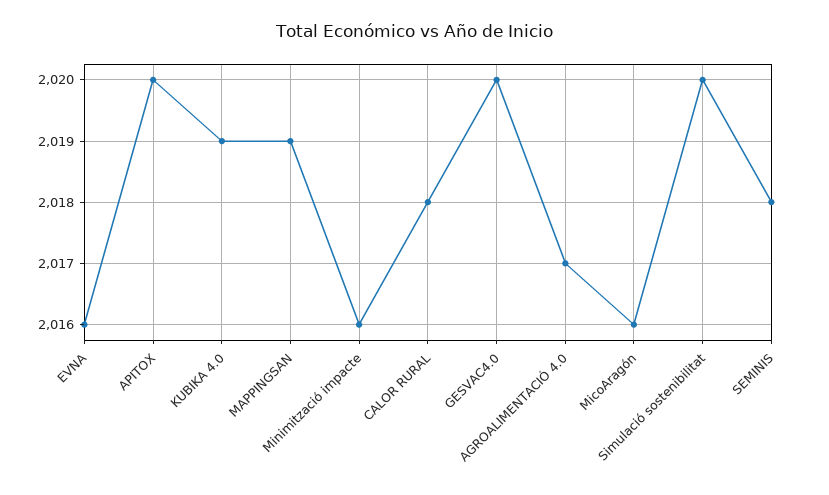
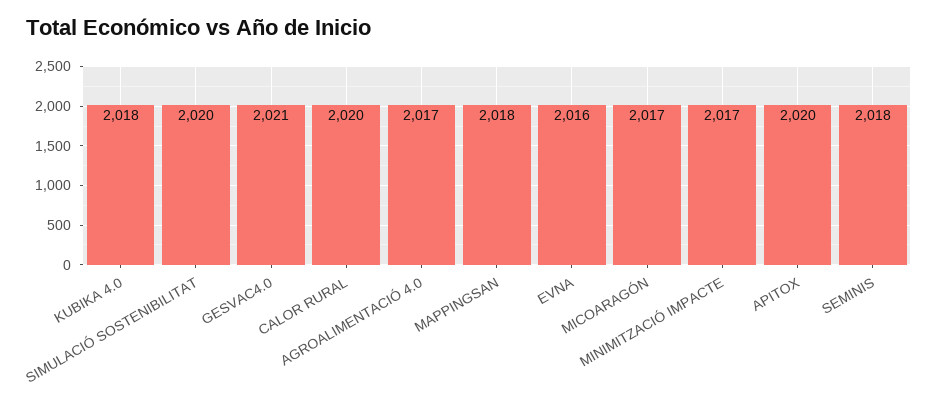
  {
    "EVNA": 2016,
    "APITOX": 2020,
-   "KUBIKA 4.0": 2019,
+   "KUBIKA 4.0": 2018,
-   "MAPPINGSAN": 2019,
+   "MAPPINGSAN": 2018,
-   "Minimització impacte": 2016,
+   "Minimització impacte": 2017,
-   "CALOR RURAL": 2018,
+   "CALOR RURAL": 2020,
-   "GESVAC4.0": 2020,
+   "GESVAC4.0": 2021,
    "AGROALIMENTACIÓ 4.0": 2017,
-   "MicoAragón": 2016,
+   "MicoAragón": 2017,
    "Simulació sostenibilitat": 2020,
    "SEMINIS": 2018
  }

